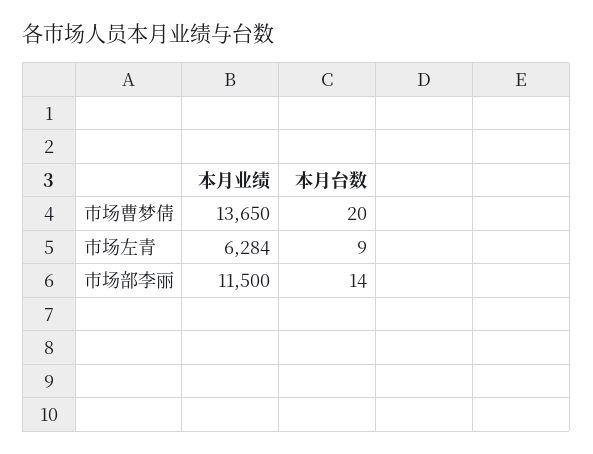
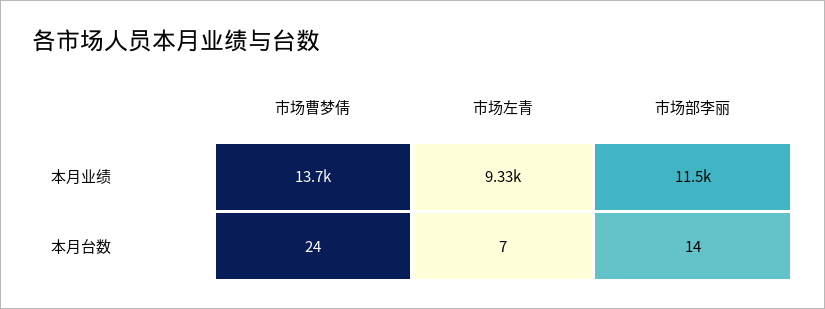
  {
    "本月业绩": {
      "市场曹梦倩": 13650,
-     "市场左青": 6284,
+     "市场左青": 9330,
      "市场部李丽": 11500
    },
    "本月台数": {
-     "市场曹梦倩": 20,
+     "市场曹梦倩": 24,
-     "市场左青": 9,
+     "市场左青": 7,
      "市场部李丽": 14
    }
  }

